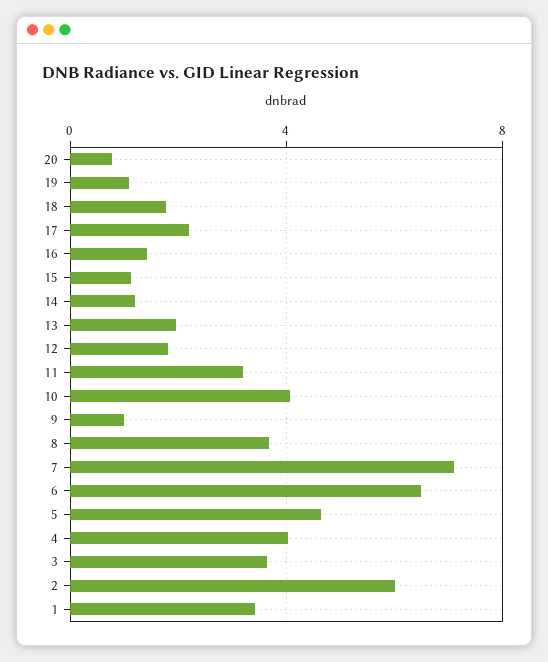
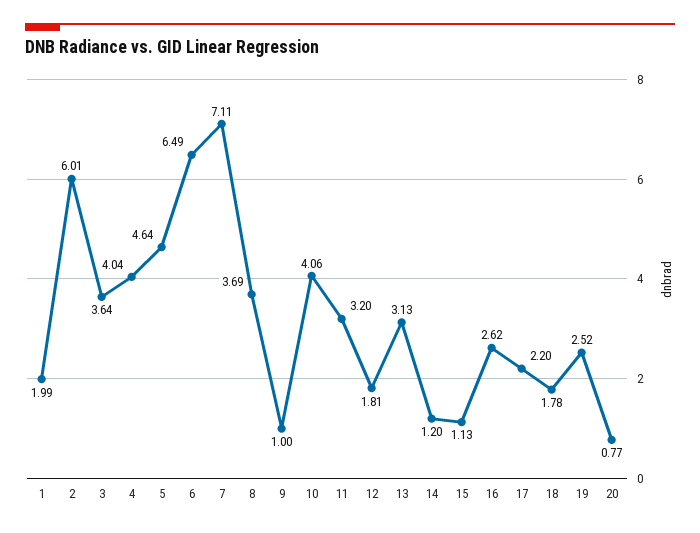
  {
    "20": 0.77,
-   "19": 1,
+   "19": 2.52,
    "18": 1.78,
    "17": 2.2,
-   "16": 1.5,
+   "16": 2.62,
    "15": 1.13,
    "14": 1.2,
-   "13": 2,
+   "13": 3.13,
    "12": 1.81,
    "11": 3.2,
    "10": 4.06,
    "9": 1,
    "8": 3.69,
    "7": 7.11,
    "6": 6.49,
    "5": 4.64,
    "4": 4.04,
    "3": 3.64,
    "2": 6.01,
-   "1": 3.5
+   "1": 1.99
  }

